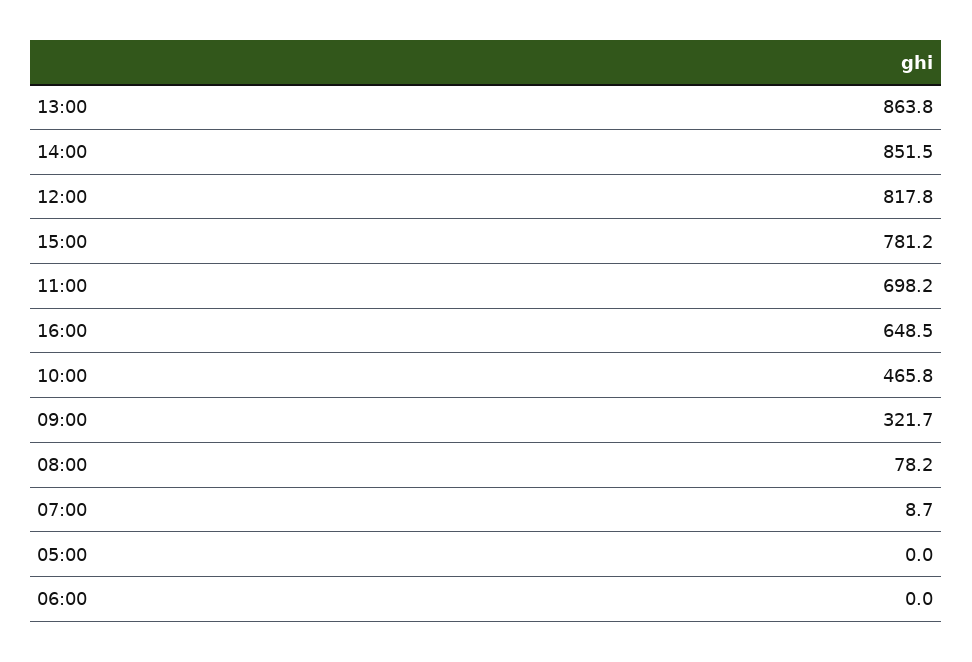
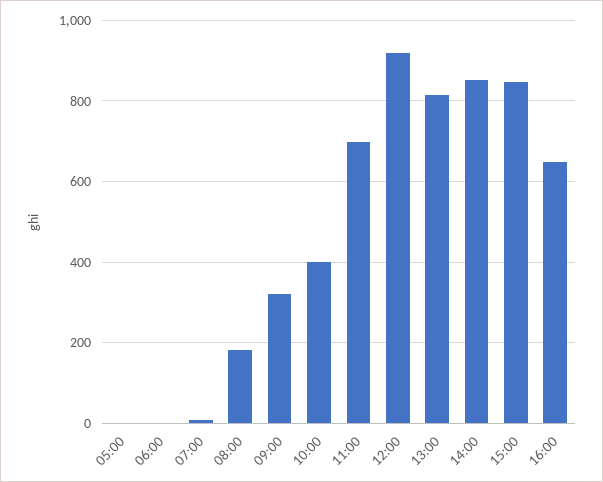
  {
-   "13:00": 863.8,
+   "13:00": 820,
    "14:00": 851.5,
-   "12:00": 817.8,
+   "12:00": 920,
-   "15:00": 781.2,
+   "15:00": 840,
    "11:00": 698.2,
    "16:00": 648.5,
-   "10:00": 465.8,
+   "10:00": 400,
    "09:00": 321.7,
-   "08:00": 78.2,
+   "08:00": 180,
    "07:00": 8.7,
    "05:00": 0,
    "06:00": 0
  }

